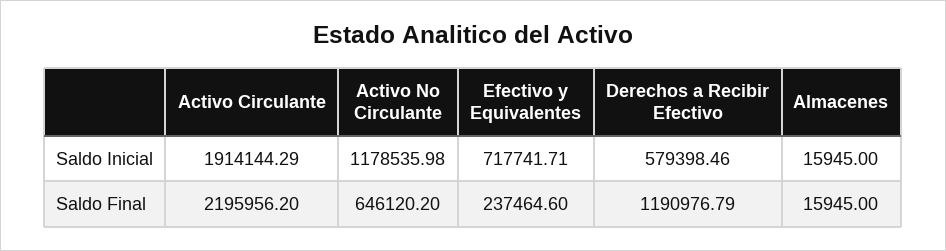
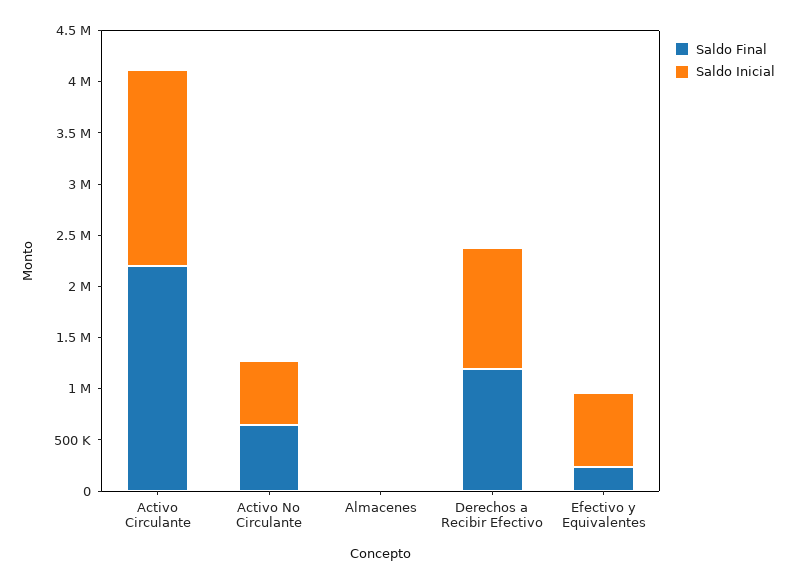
  {
    "Saldo Inicial": {
      "Activo Circulante": 1914144.29,
-     "Activo No Circulante": 1178535.98,
+     "Activo No Circulante": 600000,
      "Efectivo y Equivalentes": 717741.71,
-     "Derechos a Recibir Efectivo": 579398.46,
+     "Derechos a Recibir Efectivo": 1200000,
      "Almacenes": 15945
    },
    "Saldo Final": {
      "Activo Circulante": 2195956.2,
      "Activo No Circulante": 646120.2,
      "Efectivo y Equivalentes": 237464.6,
      "Derechos a Recibir Efectivo": 1190976.79,
      "Almacenes": 15945
    }
  }

